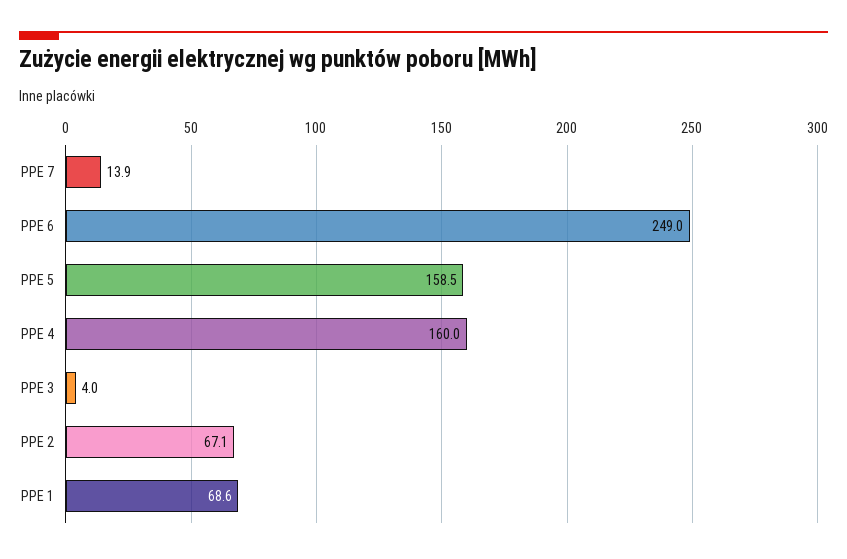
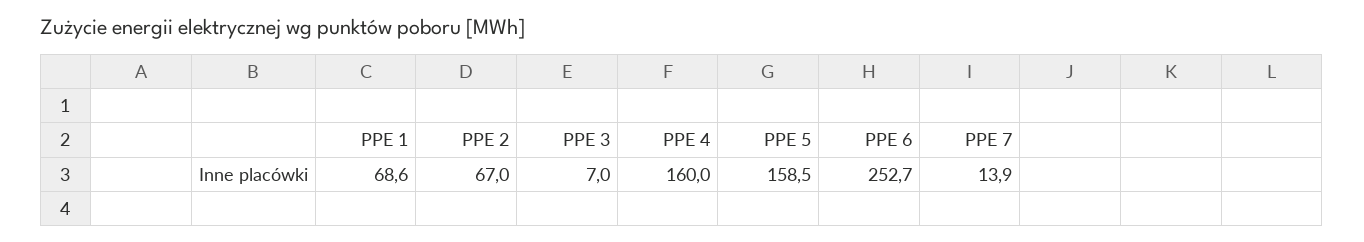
  {
    "PPE 7": 13.9,
-   "PPE 6": 249,
+   "PPE 6": 252.7,
    "PPE 5": 158.5,
    "PPE 4": 160,
-   "PPE 3": 4,
+   "PPE 3": 7,
-   "PPE 2": 67.1,
+   "PPE 2": 67,
    "PPE 1": 68.6
  }

